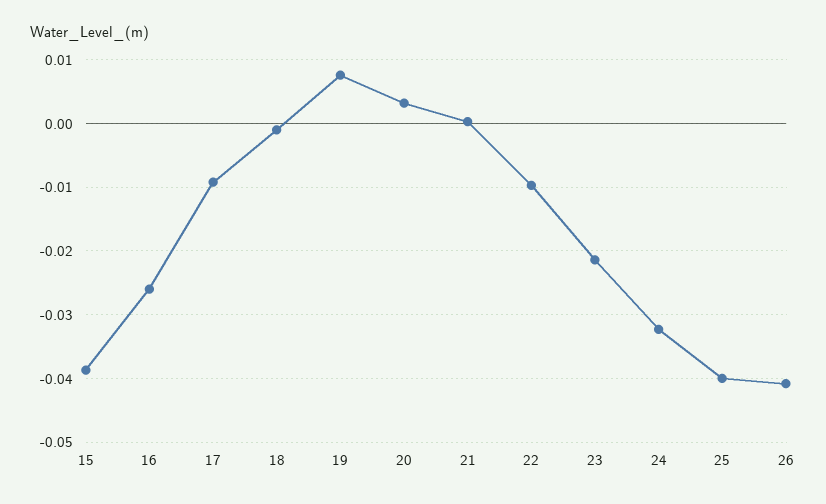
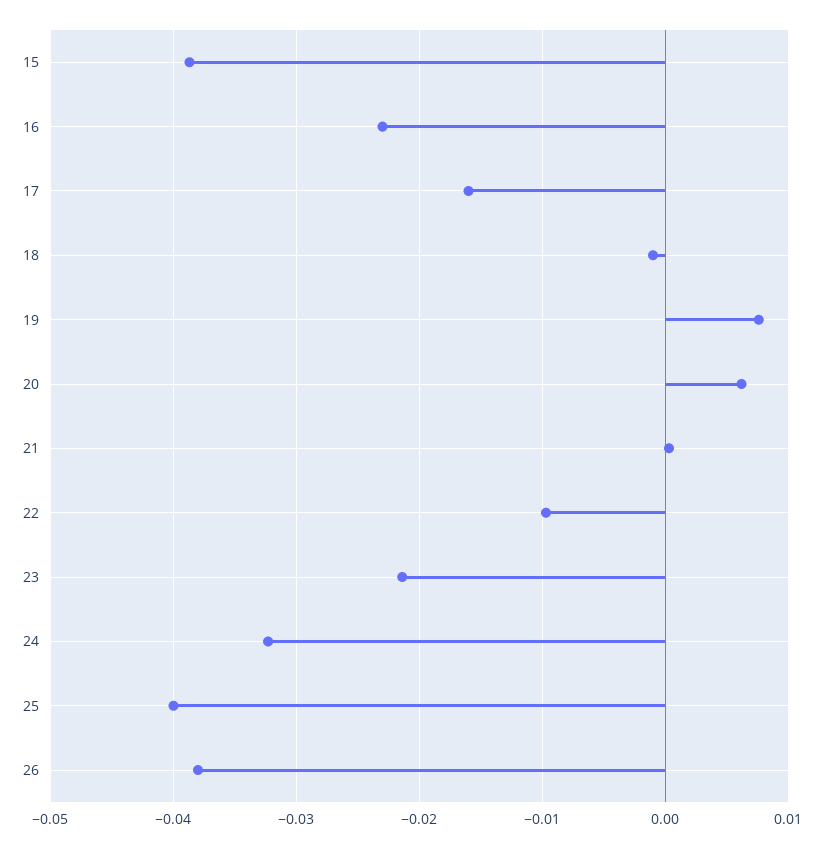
  {
    "15": -0.039,
-   "16": -0.026,
+   "16": -0.023,
-   "17": -0.009,
+   "17": -0.016,
    "18": -0.001,
    "19": 0.008,
-   "20": 0.003,
+   "20": 0.006,
    "21": 0,
    "22": -0.01,
    "23": -0.021,
    "24": -0.032,
    "25": -0.04,
-   "26": -0.041
+   "26": -0.038
  }

